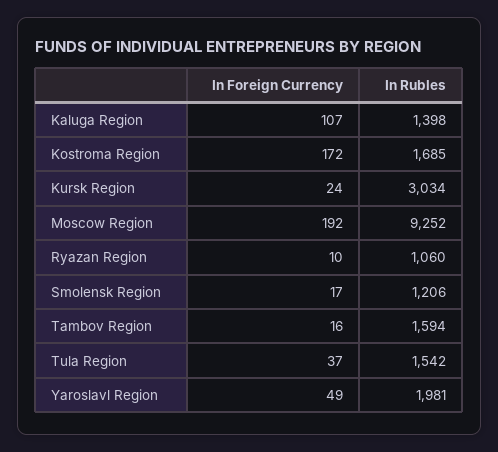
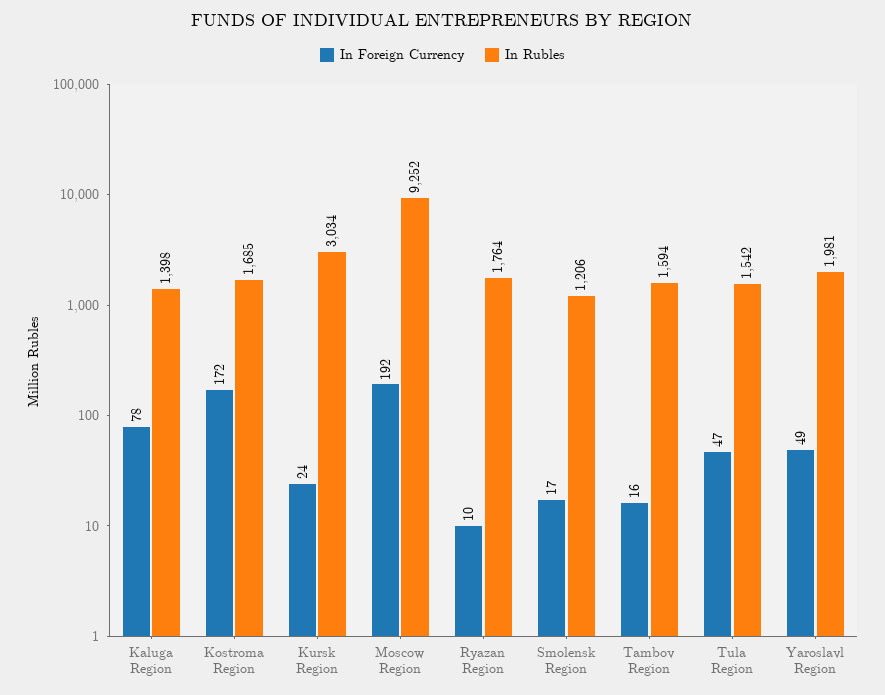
  {
    "In Foreign Currency": {
-     "Kaluga Region": 107,
+     "Kaluga Region": 78,
      "Kostroma Region": 172,
      "Kursk Region": 24,
      "Moscow Region": 192,
      "Ryazan Region": 10,
      "Smolensk Region": 17,
      "Tambov Region": 16,
-     "Tula Region": 37,
+     "Tula Region": 47,
      "Yaroslavl Region": 49
    },
    "In Rubles": {
      "Kaluga Region": 1398,
      "Kostroma Region": 1685,
      "Kursk Region": 3034,
      "Moscow Region": 9252,
-     "Ryazan Region": 1060,
+     "Ryazan Region": 1764,
      "Smolensk Region": 1206,
      "Tambov Region": 1594,
      "Tula Region": 1542,
      "Yaroslavl Region": 1981
    }
  }

